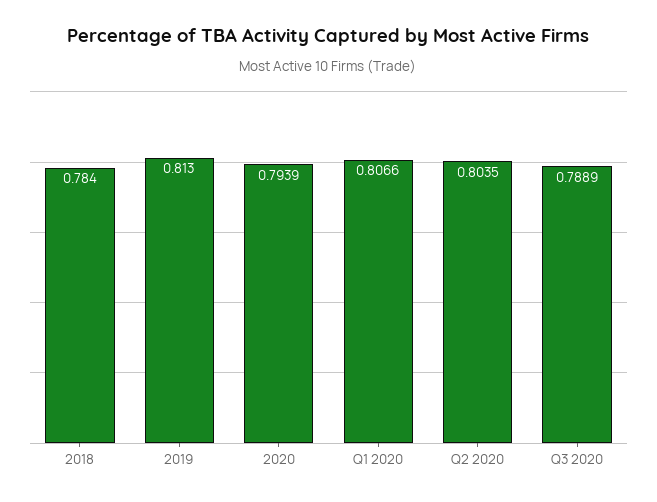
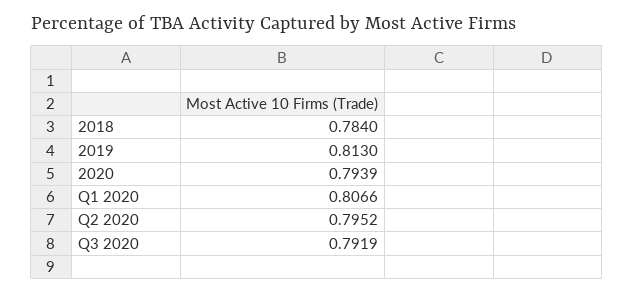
  {
    "2018": 0.784,
    "2019": 0.813,
    "2020": 0.7939,
    "Q1 2020": 0.8066,
-   "Q2 2020": 0.8035,
+   "Q2 2020": 0.7952,
-   "Q3 2020": 0.7889
+   "Q3 2020": 0.7919
  }

